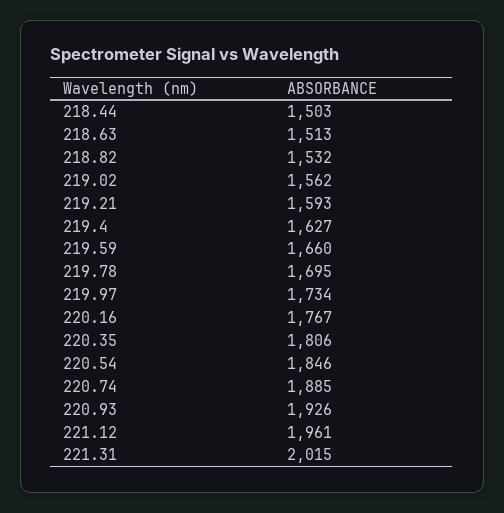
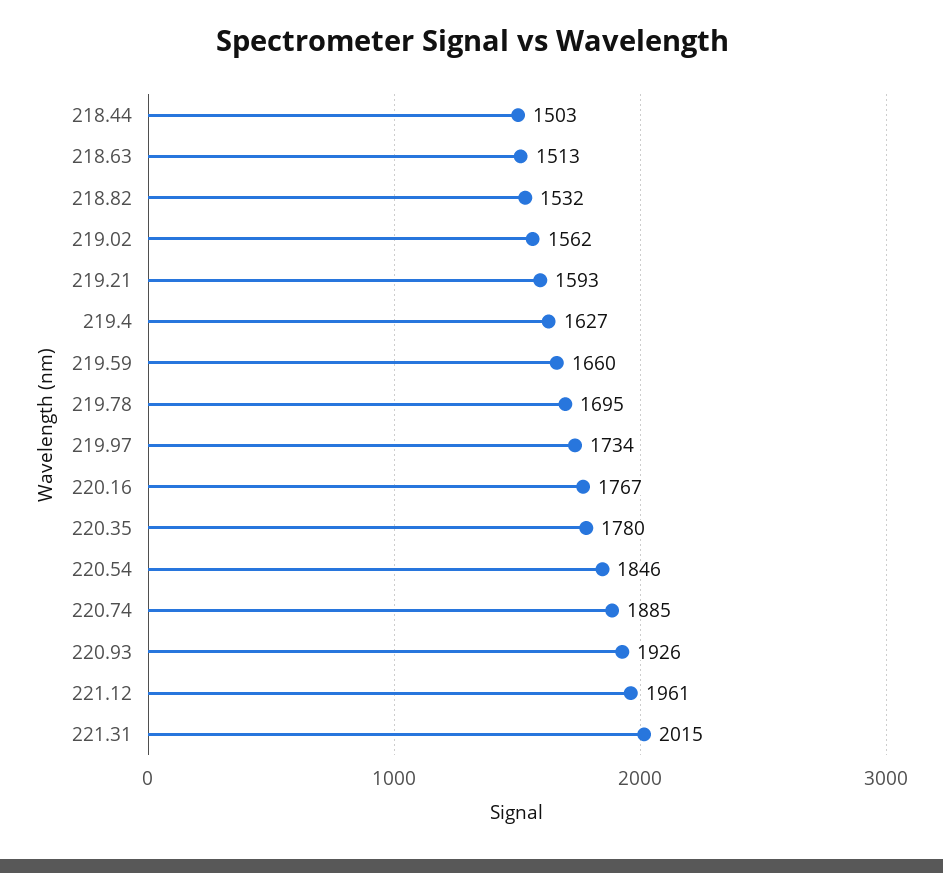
  {
    "218.44": 1503,
    "218.63": 1513,
    "218.82": 1532,
    "219.02": 1562,
    "219.21": 1593,
    "219.4": 1627,
    "219.59": 1660,
    "219.78": 1695,
    "219.97": 1734,
    "220.16": 1767,
-   "220.35": 1806,
+   "220.35": 1780,
    "220.54": 1846,
    "220.74": 1885,
    "220.93": 1926,
    "221.12": 1961,
    "221.31": 2015
  }

